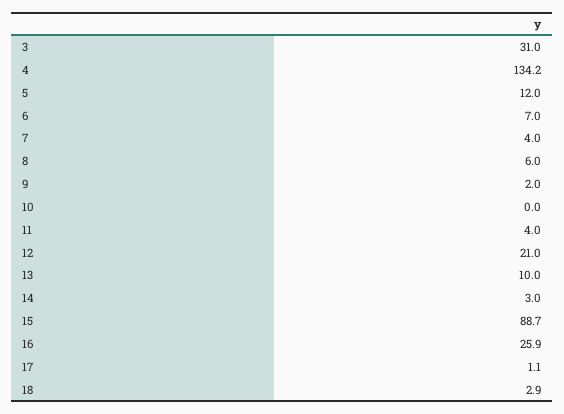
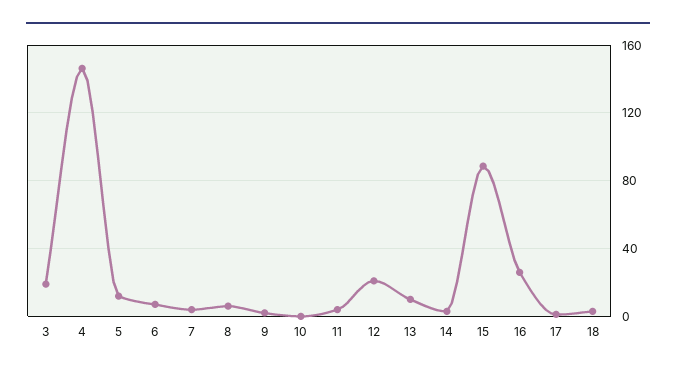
  {
-   "3": 31,
+   "3": 20,
-   "4": 134.2,
+   "4": 145,
    "5": 12,
    "6": 7,
    "7": 4,
    "8": 6,
    "9": 2,
    "10": 0,
    "11": 4,
    "12": 21,
    "13": 10,
    "14": 3,
    "15": 88.7,
    "16": 25.9,
    "17": 1.1,
    "18": 2.9
  }

